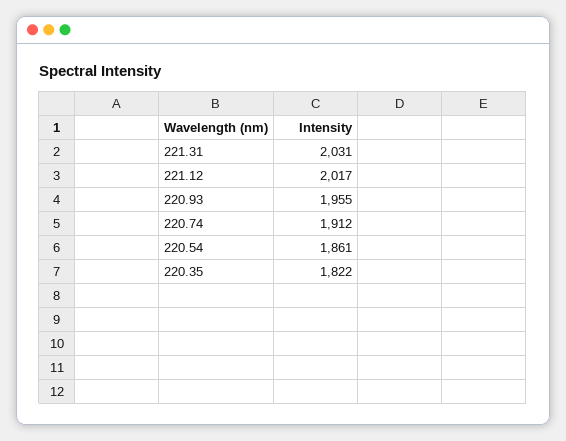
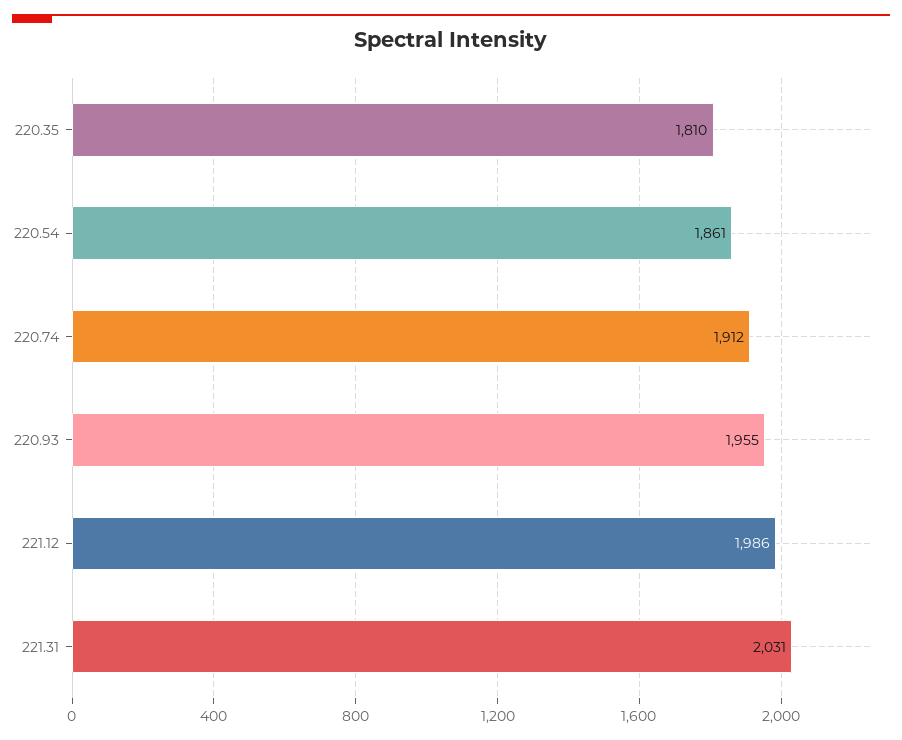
  {
    "221.31": 2031,
-   "221.12": 2017,
+   "221.12": 1986,
    "220.93": 1955,
    "220.74": 1912,
    "220.54": 1861,
-   "220.35": 1822
+   "220.35": 1810
  }

